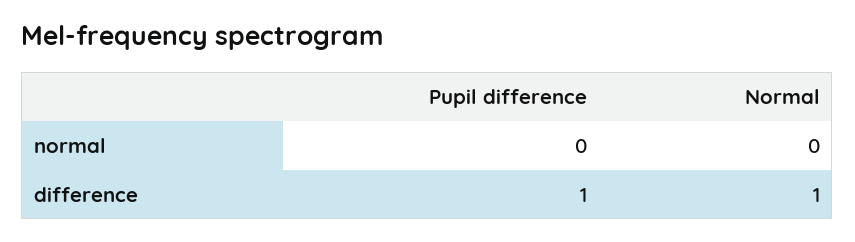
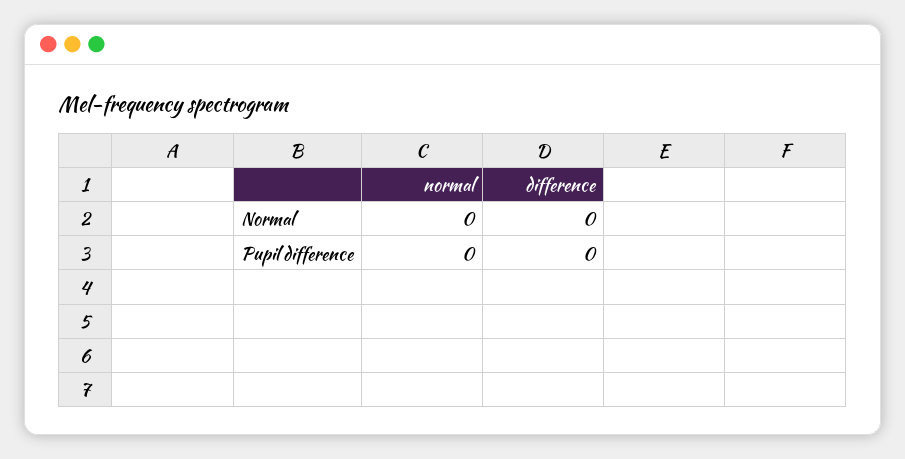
  {
    "Pupil difference": {
      "normal": 0,
-     "difference": 1
+     "difference": 0
    },
    "Normal": {
      "normal": 0,
-     "difference": 1
+     "difference": 0
    }
  }

